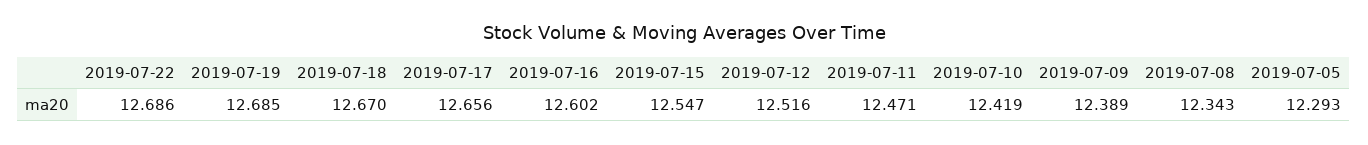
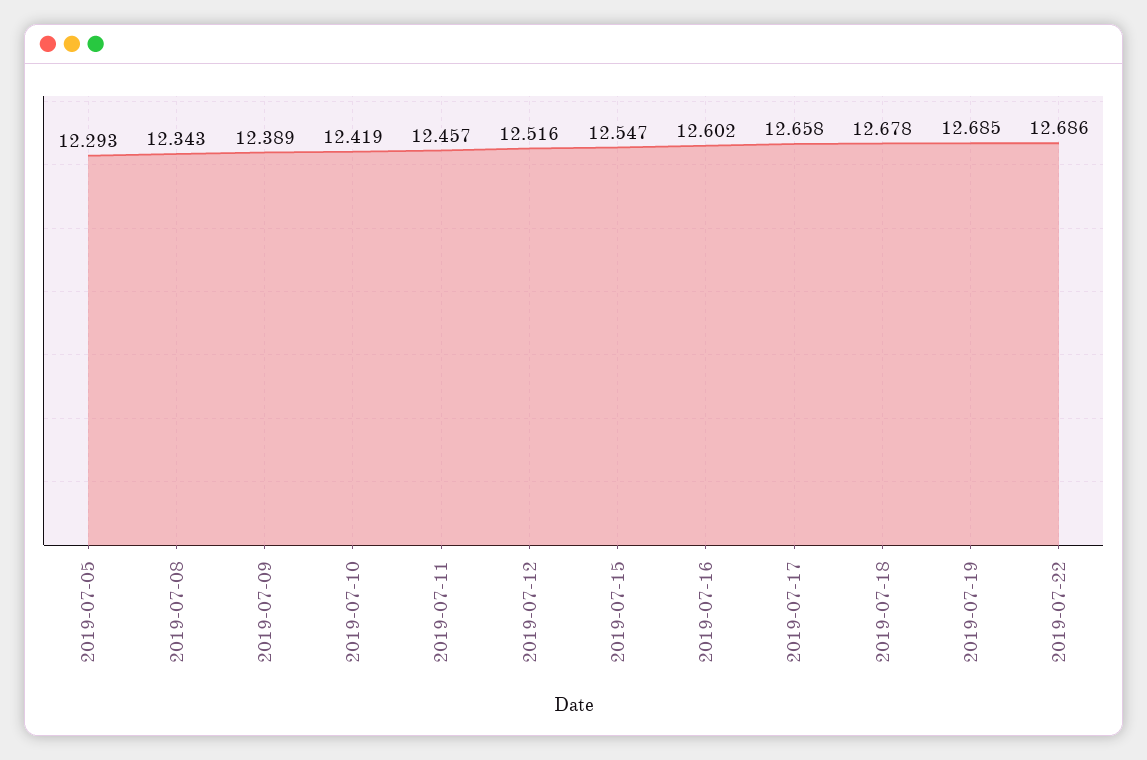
  {
    "2019-07-22": 12.686,
    "2019-07-19": 12.685,
-   "2019-07-18": 12.67,
+   "2019-07-18": 12.678,
-   "2019-07-17": 12.656,
+   "2019-07-17": 12.658,
    "2019-07-16": 12.602,
    "2019-07-15": 12.547,
    "2019-07-12": 12.516,
-   "2019-07-11": 12.471,
+   "2019-07-11": 12.457,
    "2019-07-10": 12.419,
    "2019-07-09": 12.389,
    "2019-07-08": 12.343,
    "2019-07-05": 12.293
  }

